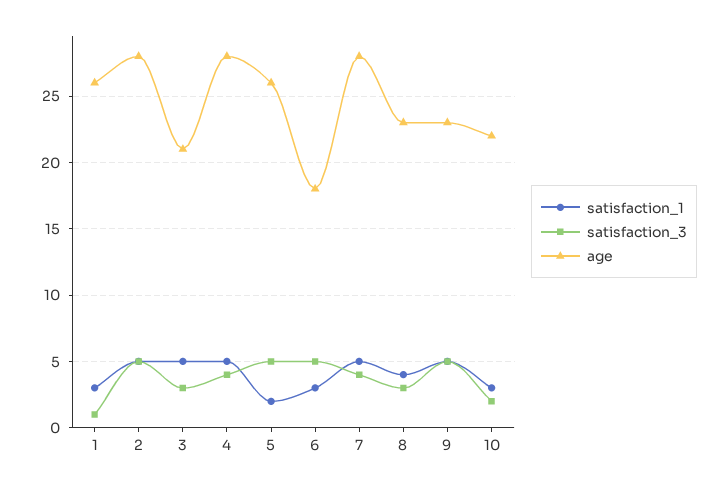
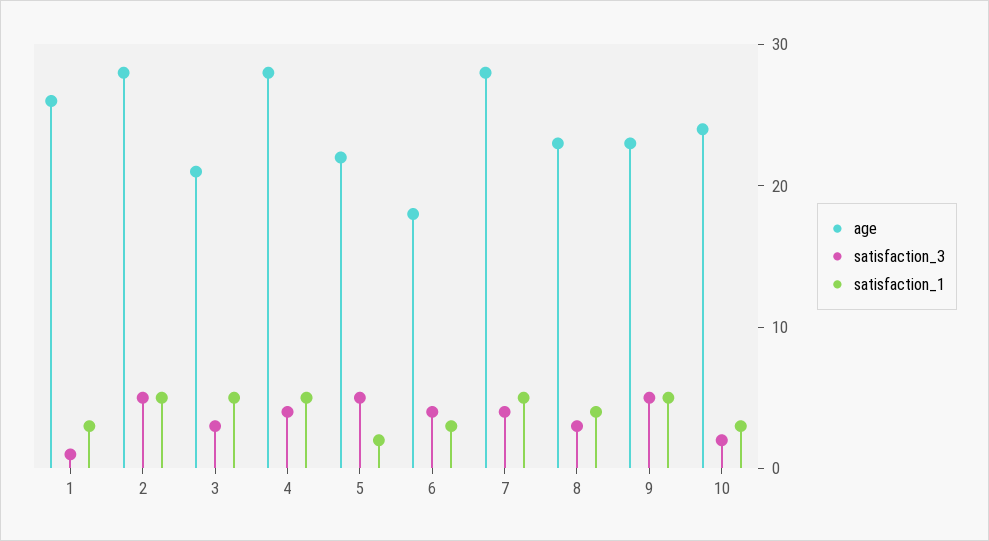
  {
    "satisfaction_1": {
      "1": 3,
      "2": 5,
      "3": 5,
      "4": 5,
      "5": 2,
      "6": 3,
      "7": 5,
      "8": 4,
      "9": 5,
      "10": 3
    },
    "satisfaction_3": {
      "1": 1,
      "2": 5,
      "3": 3,
      "4": 4,
      "5": 5,
-     "6": 5,
+     "6": 4,
      "7": 4,
      "8": 3,
      "9": 5,
      "10": 2
    },
    "age": {
      "1": 26,
      "2": 28,
      "3": 21,
      "4": 28,
-     "5": 26,
+     "5": 22,
      "6": 18,
      "7": 28,
      "8": 23,
      "9": 23,
-     "10": 22
+     "10": 24
    }
  }

